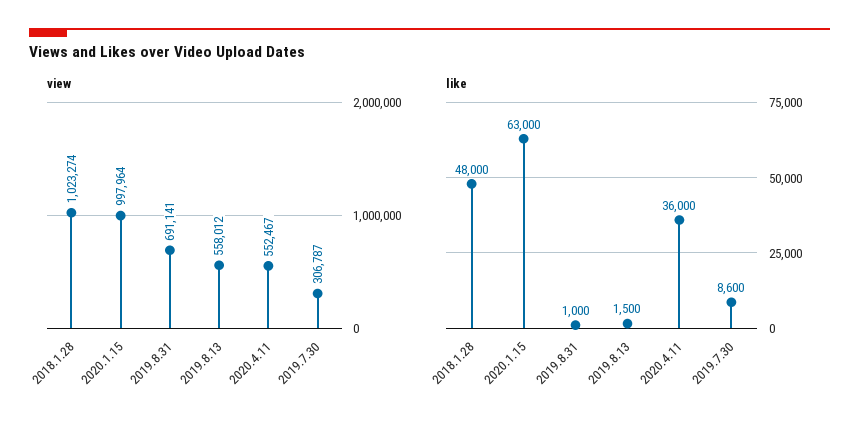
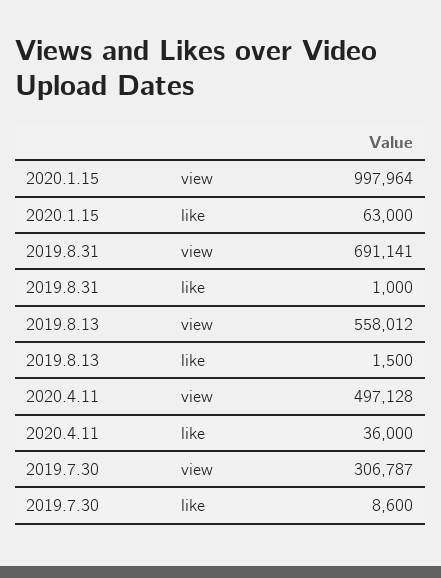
  {
    "view": {
-     "2018.1.28": 1023274,
      "2020.1.15": 997964,
      "2019.8.31": 691141,
      "2019.8.13": 558012,
-     "2020.4.11": 552467,
+     "2020.4.11": 497128,
      "2019.7.30": 306787
    },
    "like": {
-     "2018.1.28": 48000,
      "2020.1.15": 63000,
      "2019.8.31": 1000,
      "2019.8.13": 1500,
      "2020.4.11": 36000,
      "2019.7.30": 8600
    }
  }

